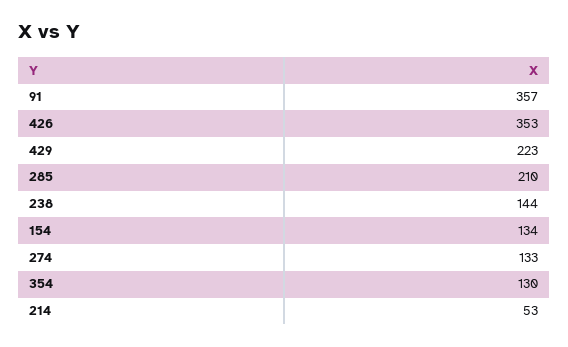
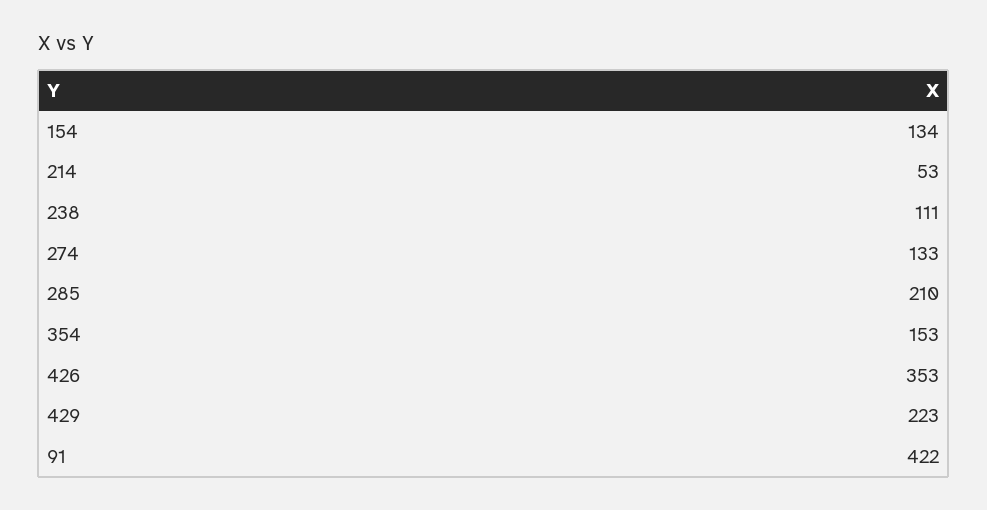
  {
-   "91": 357,
+   "91": 422,
    "426": 353,
    "429": 223,
    "285": 210,
-   "238": 144,
+   "238": 111,
    "154": 134,
    "274": 133,
-   "354": 130,
+   "354": 153,
    "214": 53
  }

